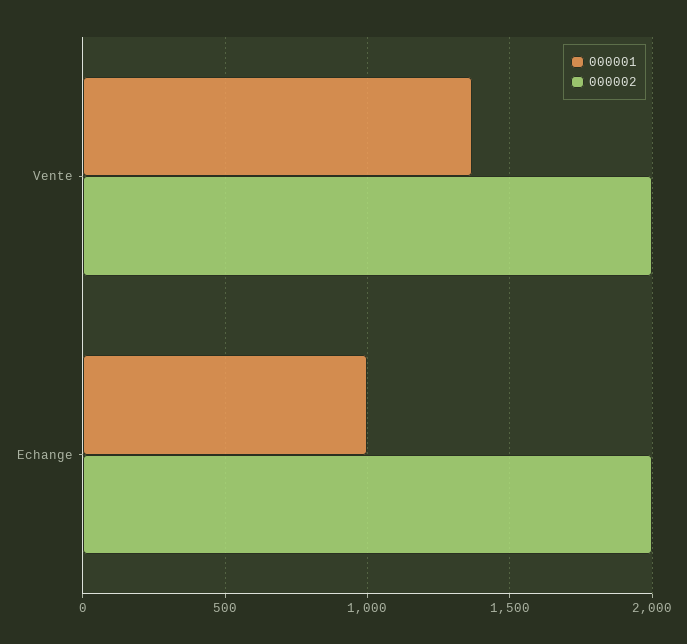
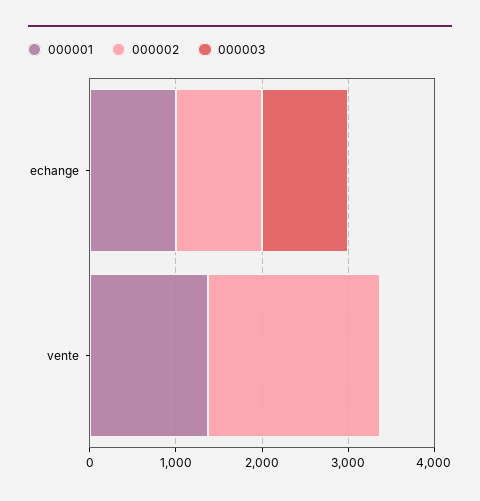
  {
    "000001": {
      "Vente": 1350,
      "Echange": 1000
    },
    "000002": {
      "Vente": 2000,
-     "Echange": 2000
+     "Echange": 1000
-   }
+   },
+   "000003": {
+     "Echange": 1000,
+     "Vente": 0
+   }
  }

